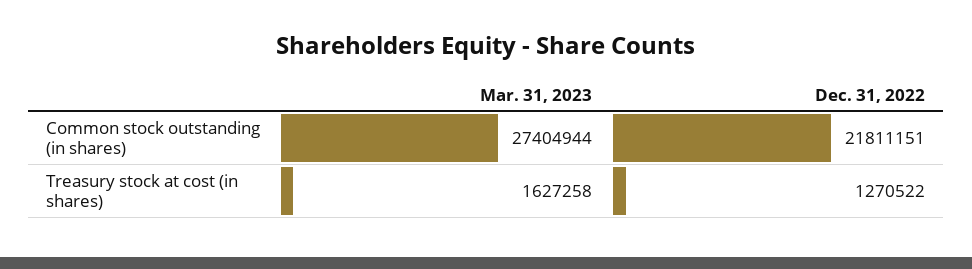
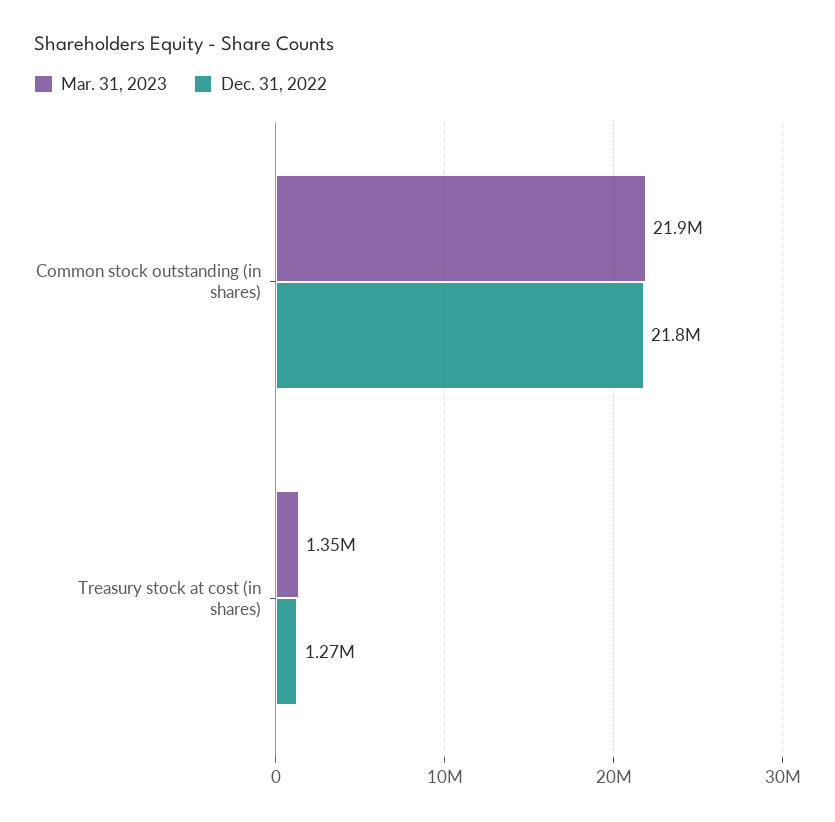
  {
    "Mar. 31, 2023": {
-     "Common stock outstanding (in shares)": 27404944,
+     "Common stock outstanding (in shares)": 21900000,
-     "Treasury stock at cost (in shares)": 1627258
+     "Treasury stock at cost (in shares)": 1350000
    },
    "Dec. 31, 2022": {
      "Common stock outstanding (in shares)": 21811151,
      "Treasury stock at cost (in shares)": 1270522
    }
  }

